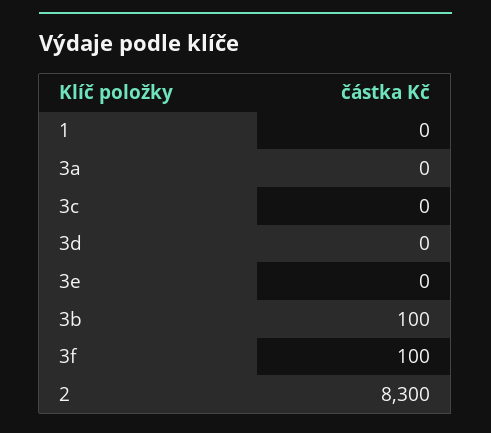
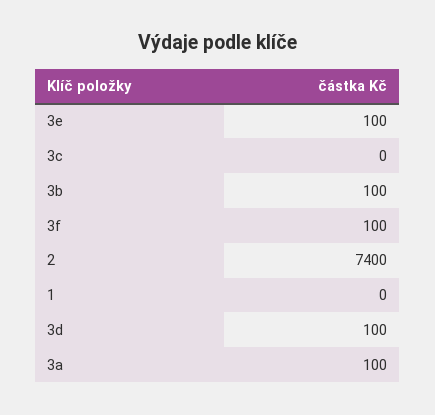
  {
    "1": 0,
-   "3a": 0,
+   "3a": 100,
    "3c": 0,
-   "3d": 0,
+   "3d": 100,
-   "3e": 0,
+   "3e": 100,
    "3b": 100,
    "3f": 100,
-   "2": 8300
+   "2": 7400
  }

